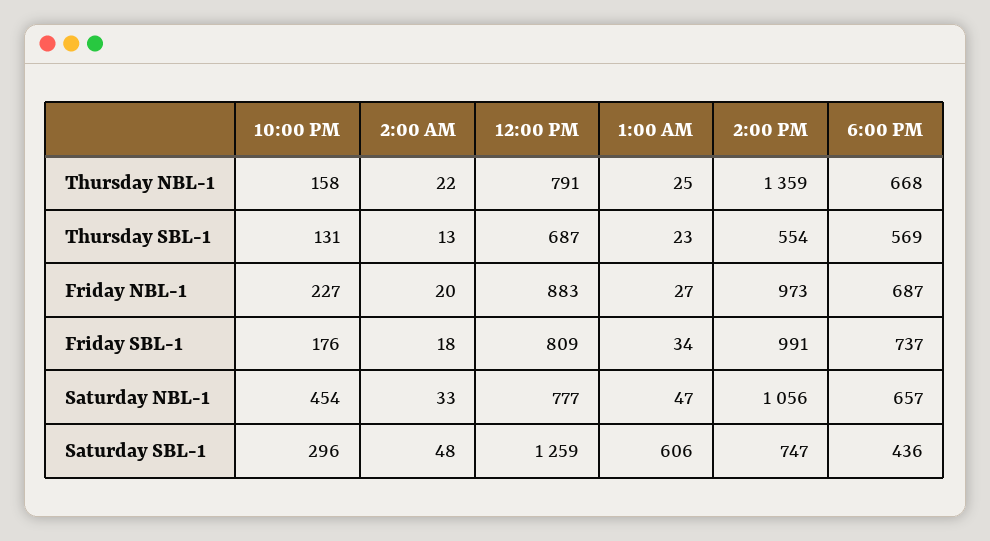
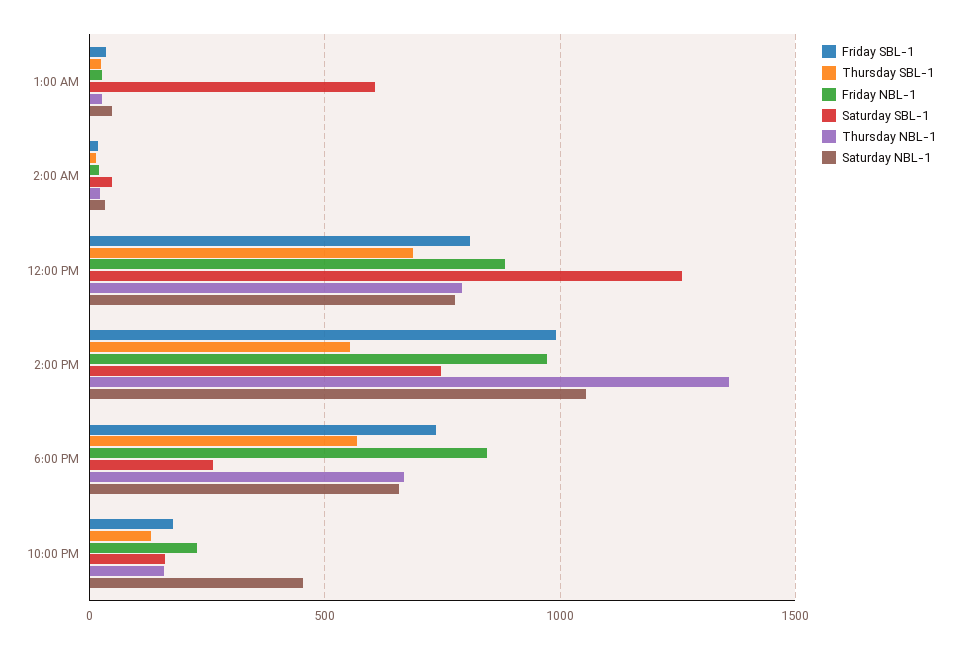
  {
    "Thursday NBL-1": {
      "10:00 PM": 158,
      "2:00 AM": 22,
      "12:00 PM": 791,
      "1:00 AM": 25,
      "2:00 PM": 1359,
      "6:00 PM": 668
    },
    "Thursday SBL-1": {
      "10:00 PM": 131,
      "2:00 AM": 13,
      "12:00 PM": 687,
      "1:00 AM": 23,
      "2:00 PM": 554,
      "6:00 PM": 569
    },
    "Friday NBL-1": {
      "10:00 PM": 227,
      "2:00 AM": 20,
      "12:00 PM": 883,
      "1:00 AM": 27,
      "2:00 PM": 973,
-     "6:00 PM": 687
+     "6:00 PM": 850
    },
    "Friday SBL-1": {
      "10:00 PM": 176,
      "2:00 AM": 18,
      "12:00 PM": 809,
      "1:00 AM": 34,
      "2:00 PM": 991,
      "6:00 PM": 737
    },
    "Saturday NBL-1": {
      "10:00 PM": 454,
      "2:00 AM": 33,
      "12:00 PM": 777,
      "1:00 AM": 47,
      "2:00 PM": 1056,
      "6:00 PM": 657
    },
    "Saturday SBL-1": {
-     "10:00 PM": 296,
+     "10:00 PM": 150,
      "2:00 AM": 48,
      "12:00 PM": 1259,
      "1:00 AM": 606,
      "2:00 PM": 747,
-     "6:00 PM": 436
+     "6:00 PM": 250
    }
  }

